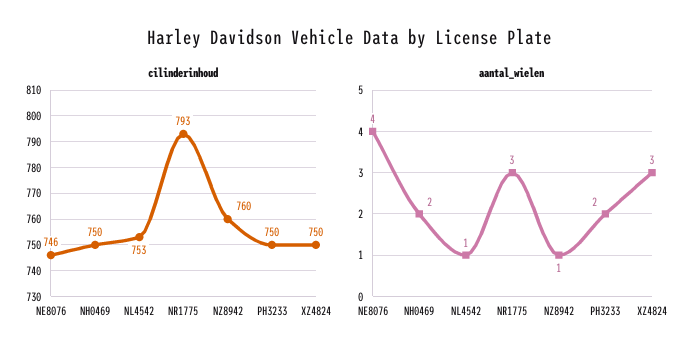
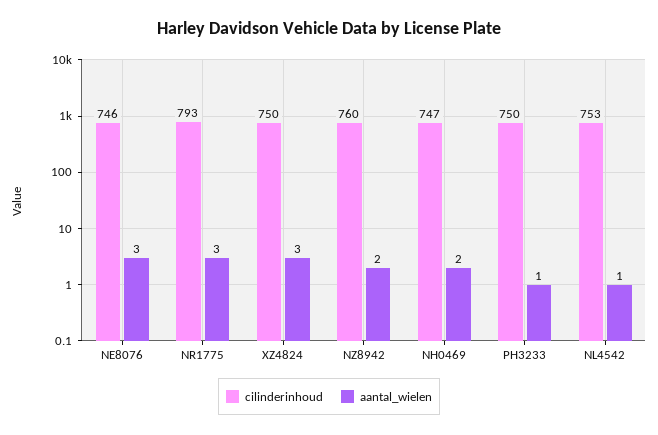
  {
    "cilinderinhoud": {
      "NE8076": 746,
-     "NH0469": 750,
+     "NH0469": 747,
      "NL4542": 753,
      "NR1775": 793,
      "NZ8942": 760,
      "PH3233": 750,
      "XZ4824": 750
    },
    "aantal_wielen": {
-     "NE8076": 4,
+     "NE8076": 3,
      "NH0469": 2,
      "NL4542": 1,
      "NR1775": 3,
-     "NZ8942": 1,
+     "NZ8942": 2,
-     "PH3233": 2,
+     "PH3233": 1,
      "XZ4824": 3
    }
  }

